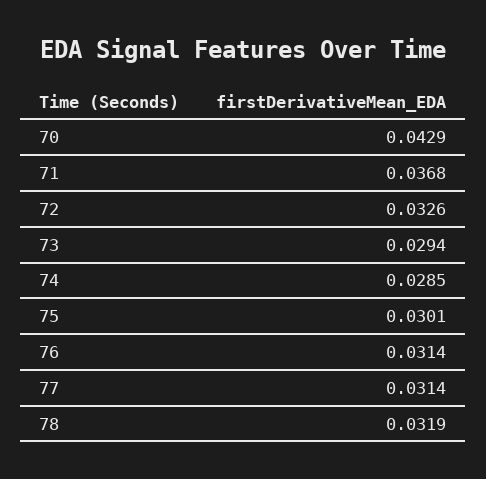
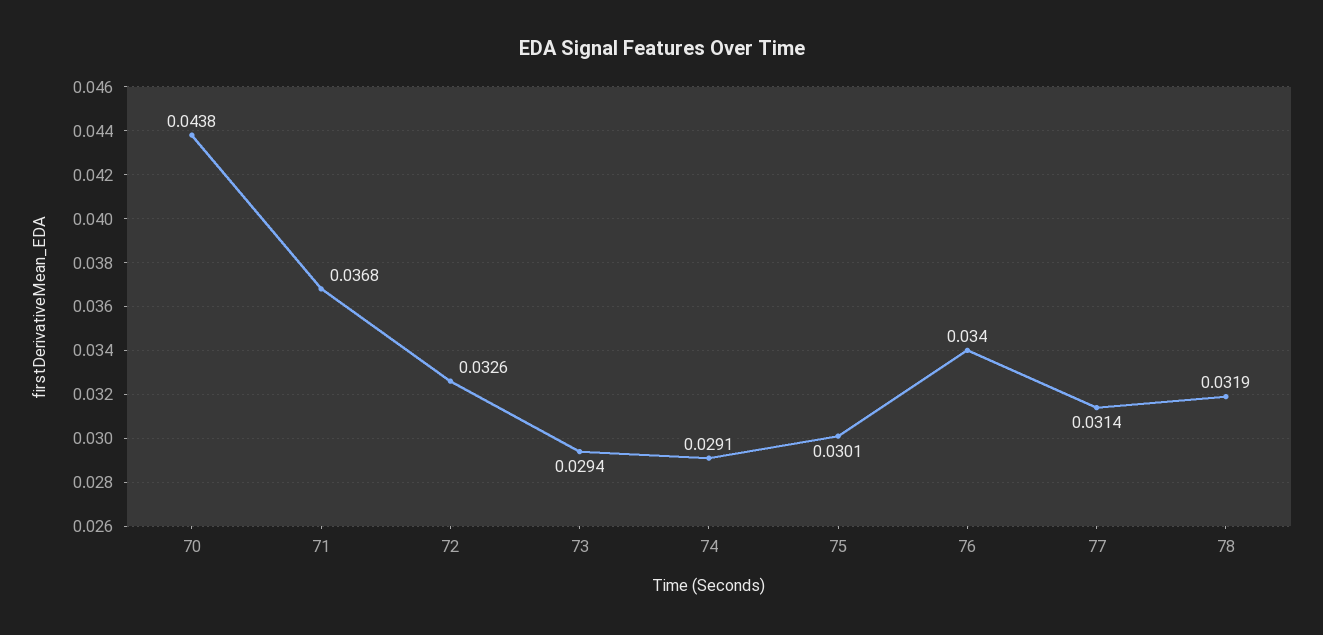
  {
-   "70": 0.0429,
+   "70": 0.0438,
    "71": 0.0368,
    "72": 0.0326,
    "73": 0.0294,
-   "74": 0.0285,
+   "74": 0.0291,
    "75": 0.0301,
-   "76": 0.0314,
+   "76": 0.034,
    "77": 0.0314,
    "78": 0.0319
  }

